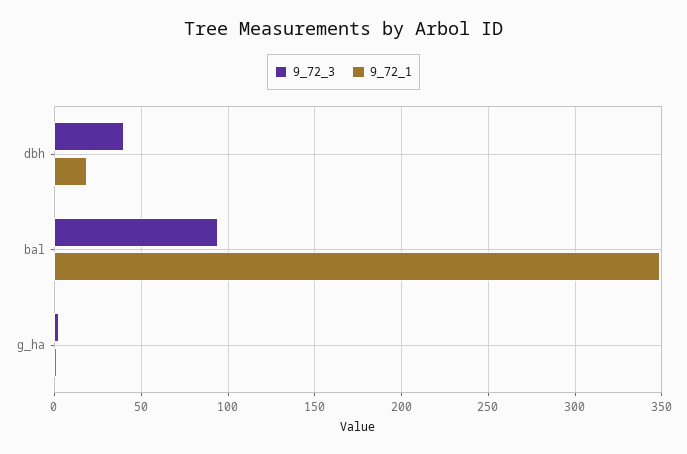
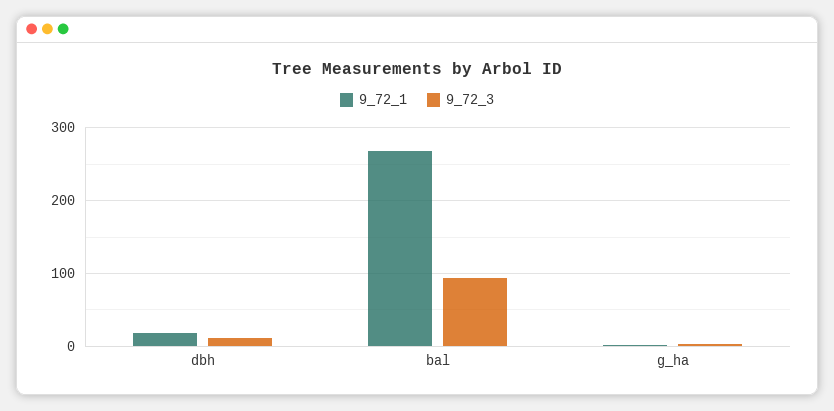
  {
    "9_72_3": {
-     "dbh": 40,
+     "dbh": 10,
      "bal": 95,
      "g_ha": 0
    },
    "9_72_1": {
      "dbh": 20,
-     "bal": 350,
+     "bal": 270,
      "g_ha": 0
    }
  }

